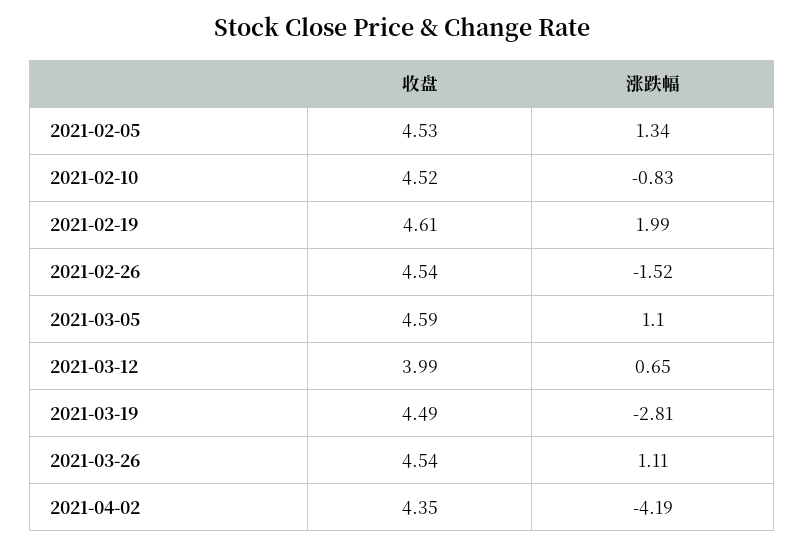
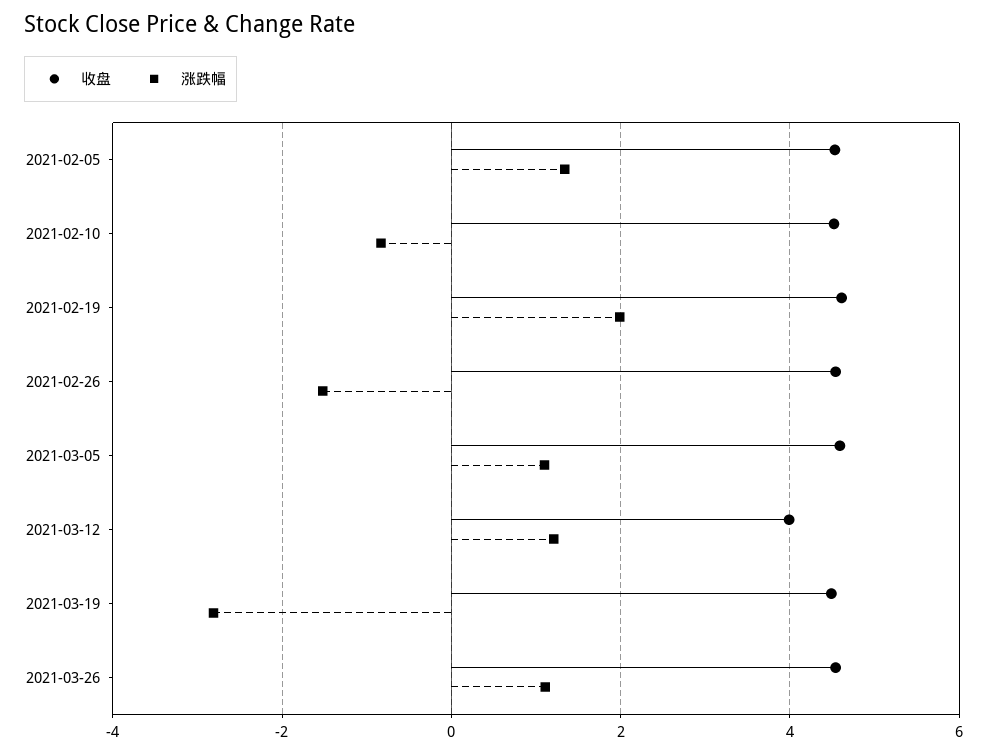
  {
    "收盘": {
      "2021-02-05": 4.53,
      "2021-02-10": 4.52,
      "2021-02-19": 4.61,
      "2021-02-26": 4.54,
      "2021-03-05": 4.59,
      "2021-03-12": 3.99,
      "2021-03-19": 4.49,
-     "2021-03-26": 4.54,
+     "2021-03-26": 4.54
-     "2021-04-02": 4.35
    },
    "涨跌幅": {
      "2021-02-05": 1.34,
      "2021-02-10": -0.83,
      "2021-02-19": 1.99,
      "2021-02-26": -1.52,
      "2021-03-05": 1.1,
-     "2021-03-12": 0.65,
+     "2021-03-12": 1.2,
      "2021-03-19": -2.81,
-     "2021-03-26": 1.11,
+     "2021-03-26": 1.11
-     "2021-04-02": -4.19
    }
  }

